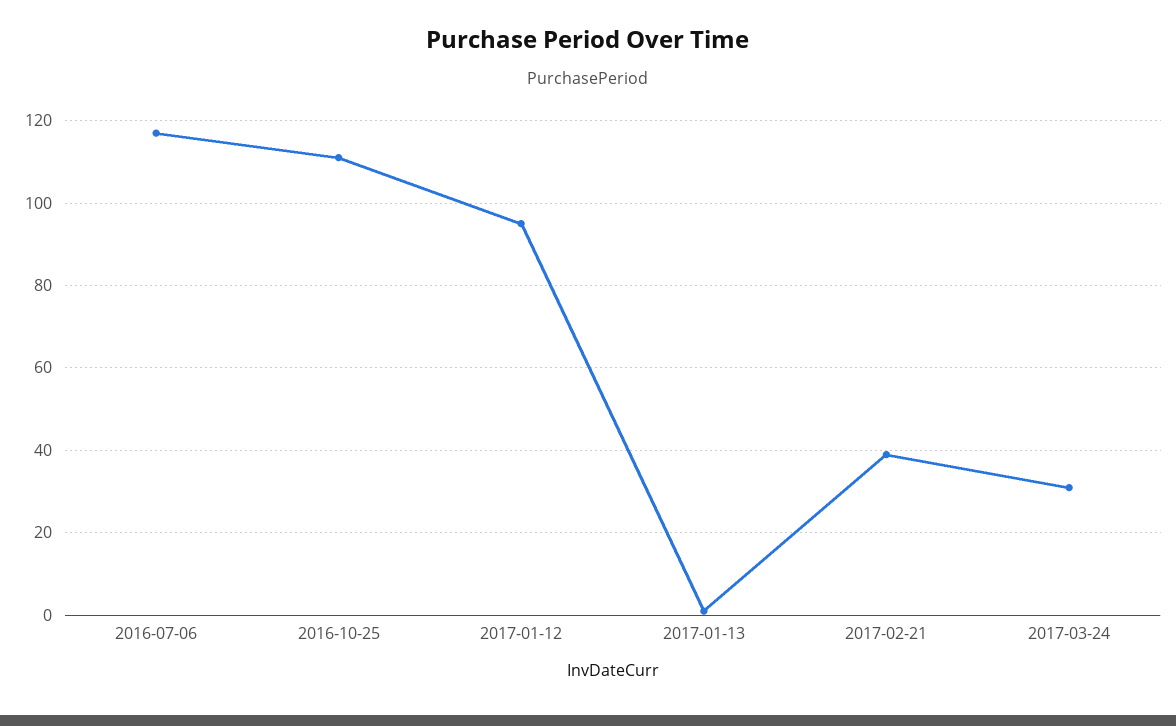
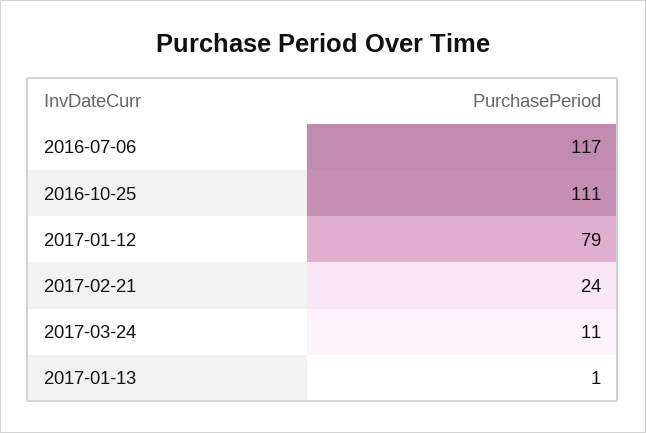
  {
    "2016-07-06": 117,
    "2016-10-25": 111,
-   "2017-01-12": 95,
+   "2017-01-12": 79,
    "2017-01-13": 1,
-   "2017-02-21": 40,
+   "2017-02-21": 24,
-   "2017-03-24": 30
+   "2017-03-24": 11
  }

